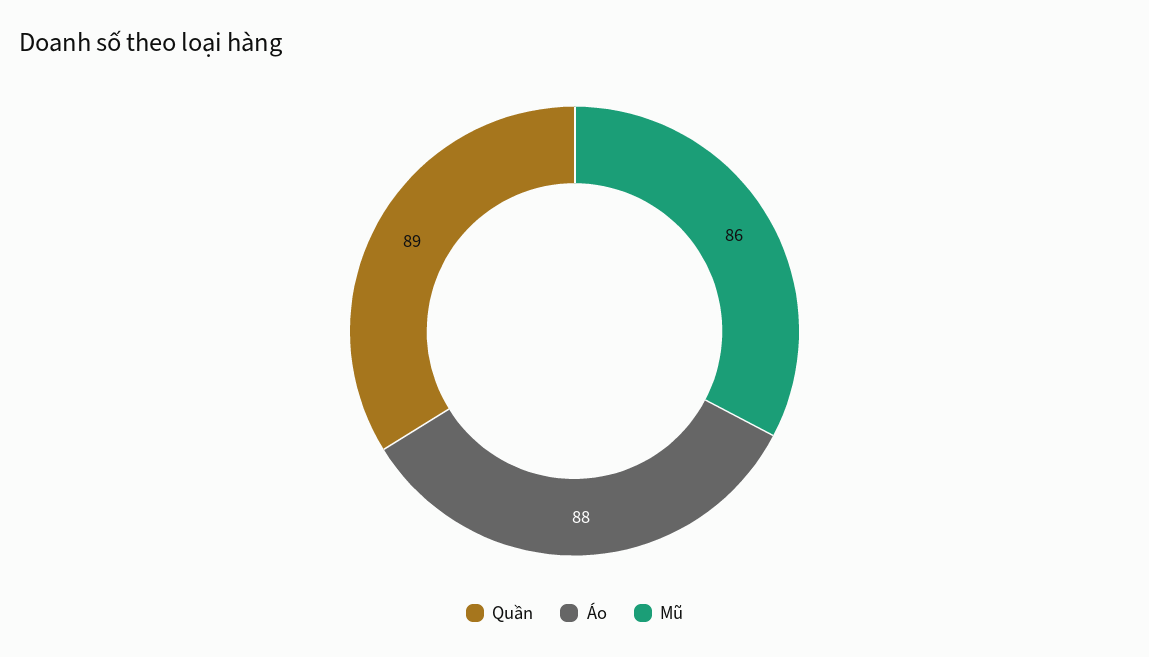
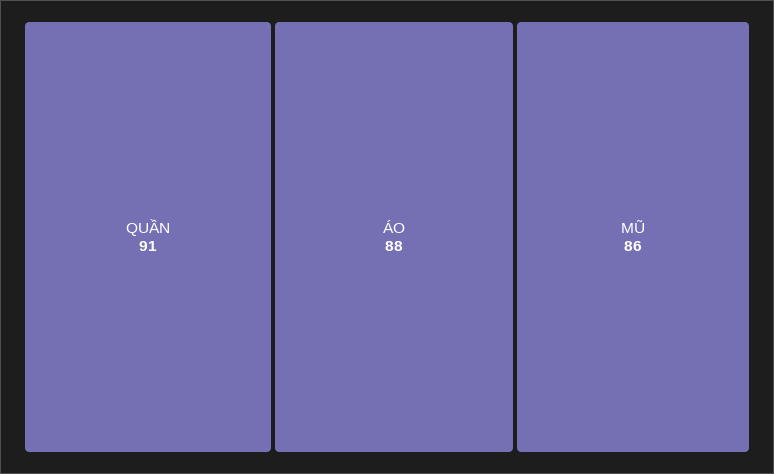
  {
-   "Quần": 89,
+   "Quần": 91,
    "Áo": 88,
    "Mũ": 86
  }

